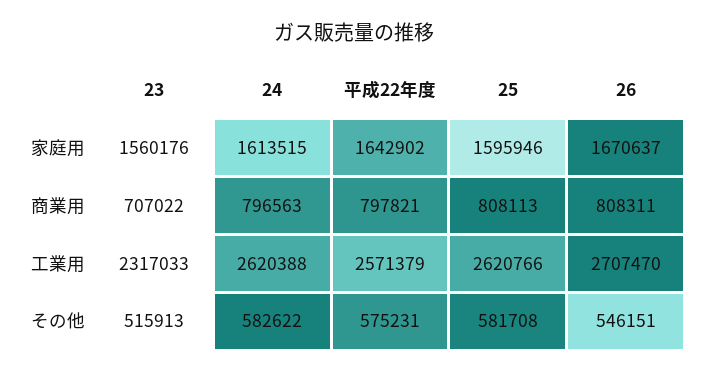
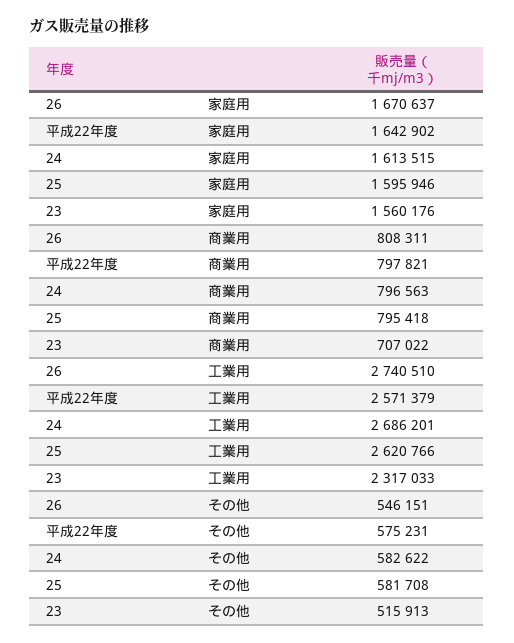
  {
    "23": {
      "家庭用": 1560176,
      "商業用": 707022,
      "工業用": 2317033,
      "その他": 515913
    },
    "24": {
      "家庭用": 1613515,
      "商業用": 796563,
-     "工業用": 2620388,
+     "工業用": 2686201,
      "その他": 582622
    },
    "平成22年度": {
      "家庭用": 1642902,
      "商業用": 797821,
      "工業用": 2571379,
      "その他": 575231
    },
    "25": {
      "家庭用": 1595946,
-     "商業用": 808113,
+     "商業用": 795418,
      "工業用": 2620766,
      "その他": 581708
    },
    "26": {
      "家庭用": 1670637,
      "商業用": 808311,
-     "工業用": 2707470,
+     "工業用": 2740510,
      "その他": 546151
    }
  }

